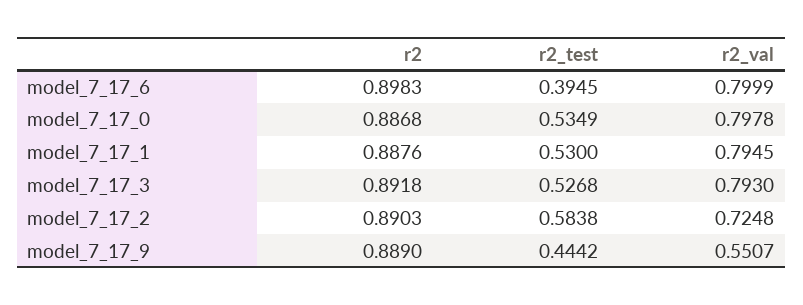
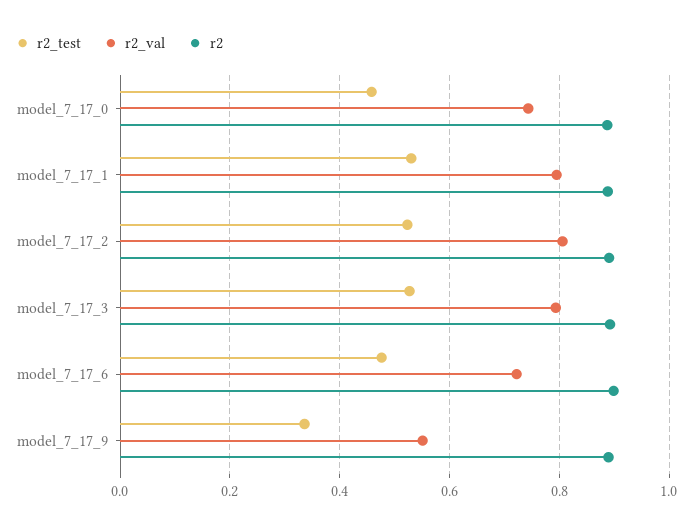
  {
    "r2": {
      "model_7_17_6": 0.8983,
      "model_7_17_0": 0.8868,
      "model_7_17_1": 0.8876,
      "model_7_17_3": 0.8918,
      "model_7_17_2": 0.8903,
      "model_7_17_9": 0.889
    },
    "r2_test": {
-     "model_7_17_6": 0.3945,
+     "model_7_17_6": 0.48,
-     "model_7_17_0": 0.5349,
+     "model_7_17_0": 0.46,
      "model_7_17_1": 0.53,
      "model_7_17_3": 0.5268,
-     "model_7_17_2": 0.5838,
+     "model_7_17_2": 0.52,
-     "model_7_17_9": 0.4442
+     "model_7_17_9": 0.34
    },
    "r2_val": {
-     "model_7_17_6": 0.7999,
+     "model_7_17_6": 0.72,
-     "model_7_17_0": 0.7978,
+     "model_7_17_0": 0.74,
      "model_7_17_1": 0.7945,
      "model_7_17_3": 0.793,
-     "model_7_17_2": 0.7248,
+     "model_7_17_2": 0.8,
      "model_7_17_9": 0.5507
    }
  }

